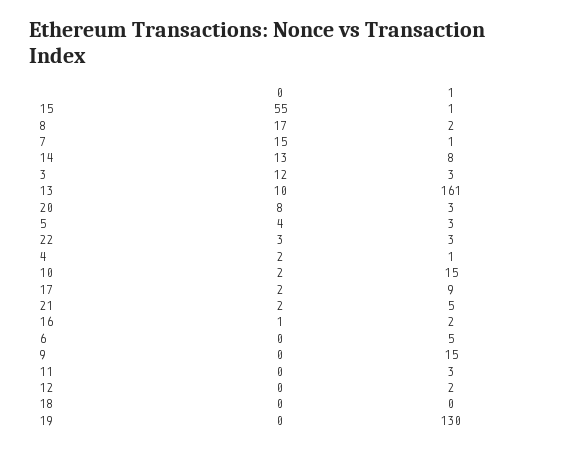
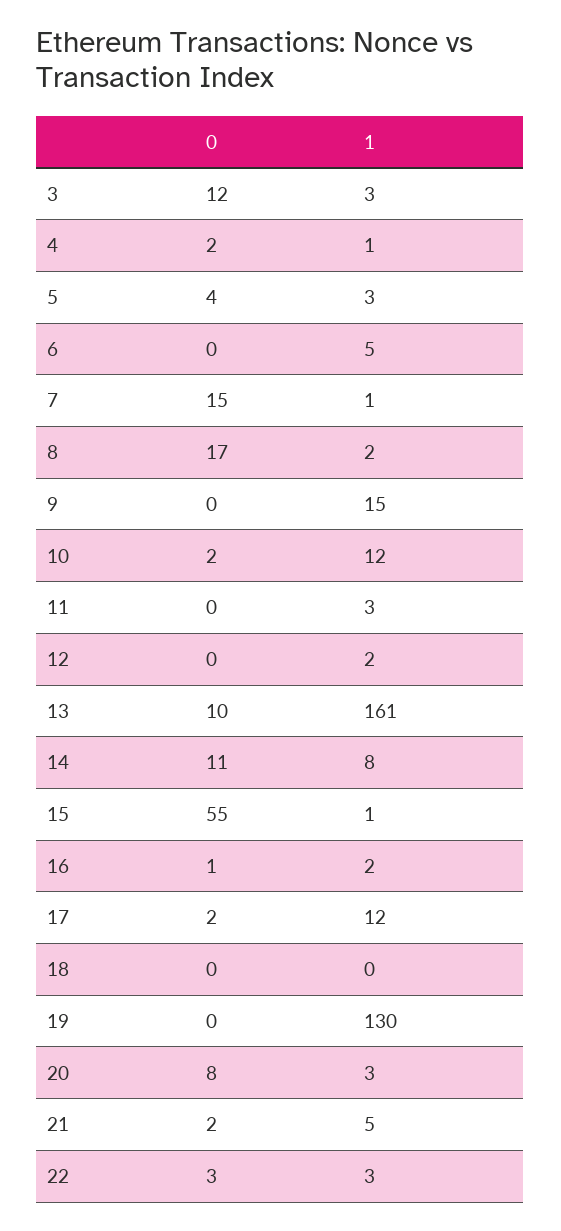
  {
    "0": {
      "15": 55,
      "8": 17,
      "7": 15,
-     "14": 13,
+     "14": 11,
      "3": 12,
      "13": 10,
      "20": 8,
      "5": 4,
      "22": 3,
      "4": 2,
      "10": 2,
      "17": 2,
      "21": 2,
      "16": 1,
      "6": 0,
      "9": 0,
      "11": 0,
      "12": 0,
      "18": 0,
      "19": 0
    },
    "1": {
      "15": 1,
      "8": 2,
      "7": 1,
      "14": 8,
      "3": 3,
      "13": 161,
      "20": 3,
      "5": 3,
      "22": 3,
      "4": 1,
-     "10": 15,
+     "10": 12,
-     "17": 9,
+     "17": 12,
      "21": 5,
      "16": 2,
      "6": 5,
      "9": 15,
      "11": 3,
      "12": 2,
      "18": 0,
      "19": 130
    }
  }

